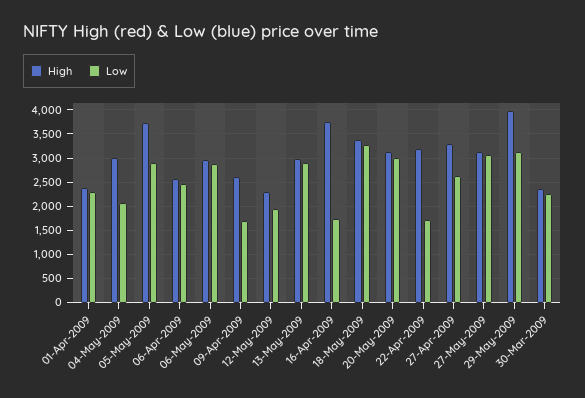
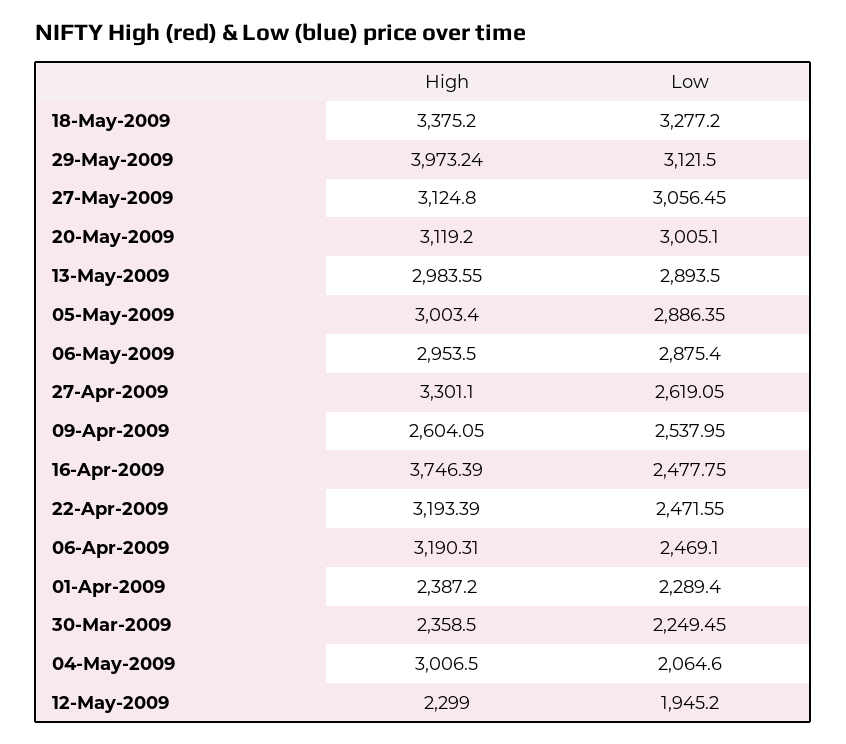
  {
    "High": {
      "01-Apr-2009": 2387.2,
      "04-May-2009": 3006.5,
-     "05-May-2009": 3750,
+     "05-May-2009": 3003.4,
-     "06-Apr-2009": 2500,
+     "06-Apr-2009": 3190.31,
      "06-May-2009": 2953.5,
      "09-Apr-2009": 2604.05,
      "12-May-2009": 2299,
      "13-May-2009": 2983.55,
      "16-Apr-2009": 3746.39,
      "18-May-2009": 3375.2,
      "20-May-2009": 3119.2,
      "22-Apr-2009": 3193.39,
      "27-Apr-2009": 3301.1,
      "27-May-2009": 3124.8,
      "29-May-2009": 3973.24,
      "30-Mar-2009": 2358.5
    },
    "Low": {
      "01-Apr-2009": 2289.4,
      "04-May-2009": 2064.6,
      "05-May-2009": 2886.35,
      "06-Apr-2009": 2469.1,
      "06-May-2009": 2875.4,
-     "09-Apr-2009": 1750,
+     "09-Apr-2009": 2537.95,
      "12-May-2009": 1945.2,
      "13-May-2009": 2893.5,
-     "16-Apr-2009": 1750,
+     "16-Apr-2009": 2477.75,
      "18-May-2009": 3277.2,
      "20-May-2009": 3005.1,
-     "22-Apr-2009": 1750,
+     "22-Apr-2009": 2471.55,
      "27-Apr-2009": 2619.05,
      "27-May-2009": 3056.45,
      "29-May-2009": 3121.5,
      "30-Mar-2009": 2249.45
    }
  }

